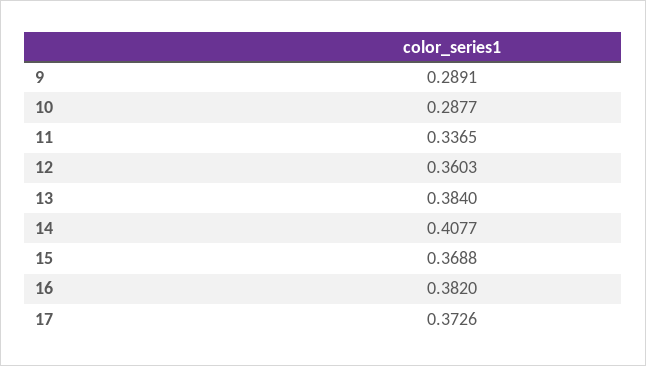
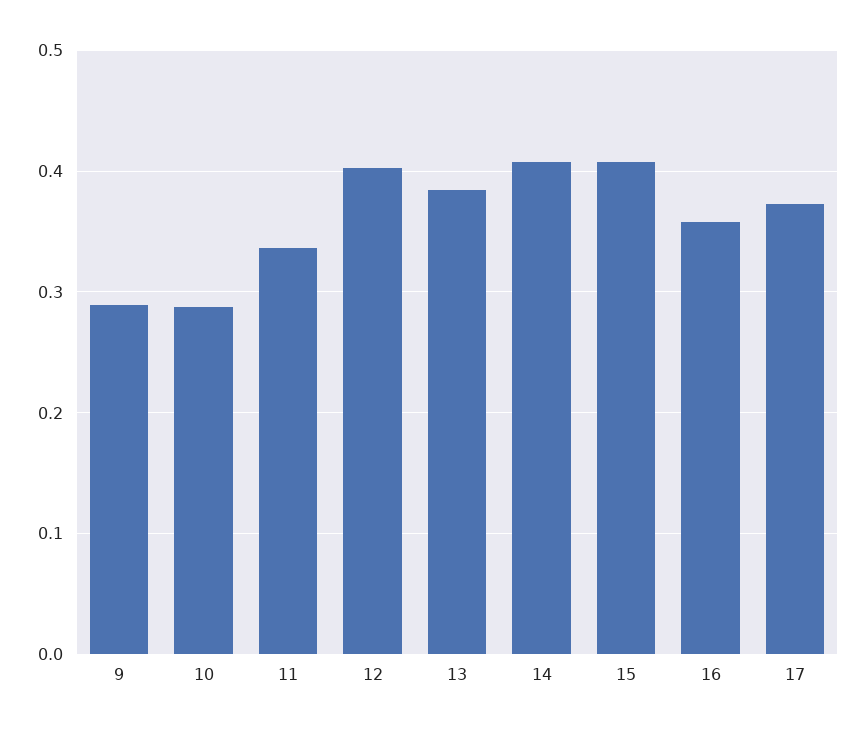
  {
    "9": 0.2891,
    "10": 0.2877,
    "11": 0.3365,
-   "12": 0.3603,
+   "12": 0.4,
    "13": 0.384,
    "14": 0.4077,
-   "15": 0.3688,
+   "15": 0.41,
-   "16": 0.382,
+   "16": 0.36,
    "17": 0.3726
  }

